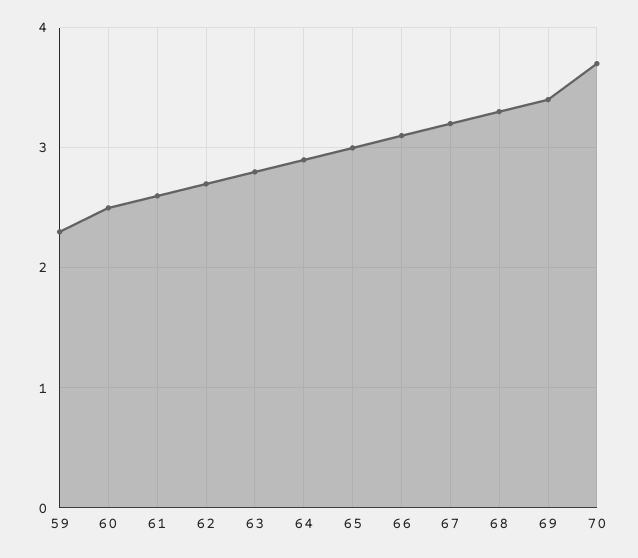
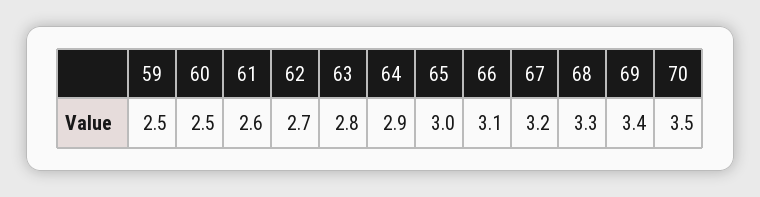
  {
-   "59": 2.3,
+   "59": 2.5,
    "60": 2.5,
    "61": 2.6,
    "62": 2.7,
    "63": 2.8,
    "64": 2.9,
    "65": 3,
    "66": 3.1,
    "67": 3.2,
    "68": 3.3,
    "69": 3.4,
-   "70": 3.7
+   "70": 3.5
  }

